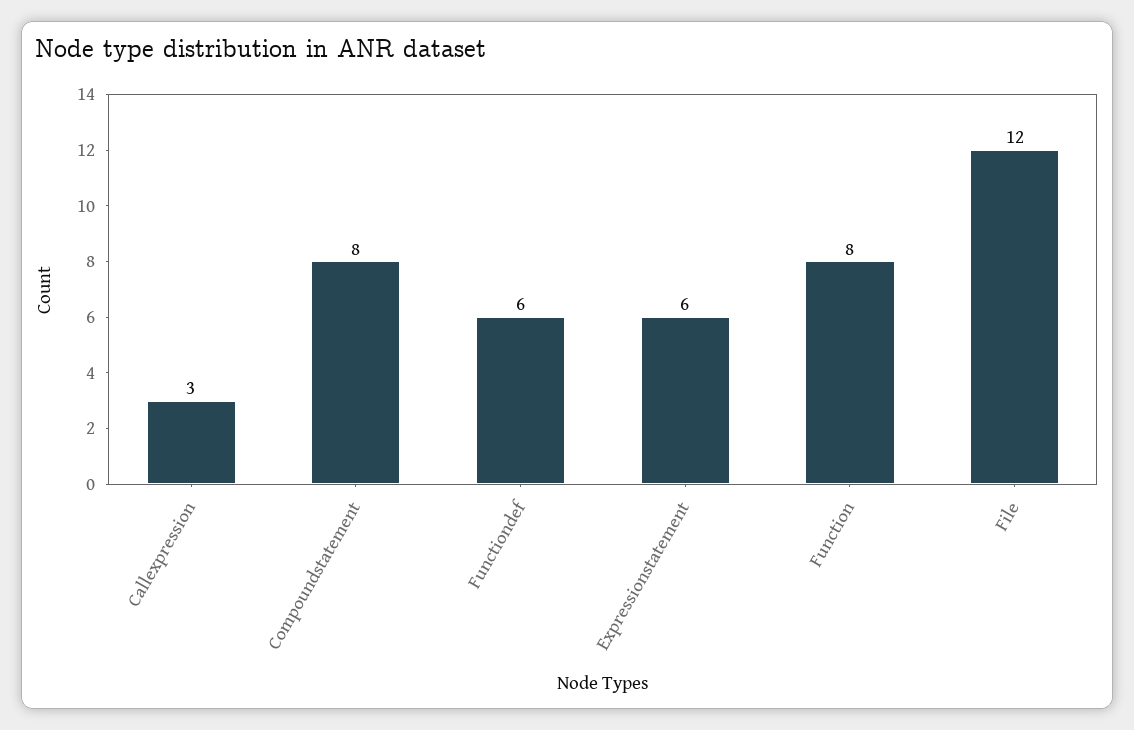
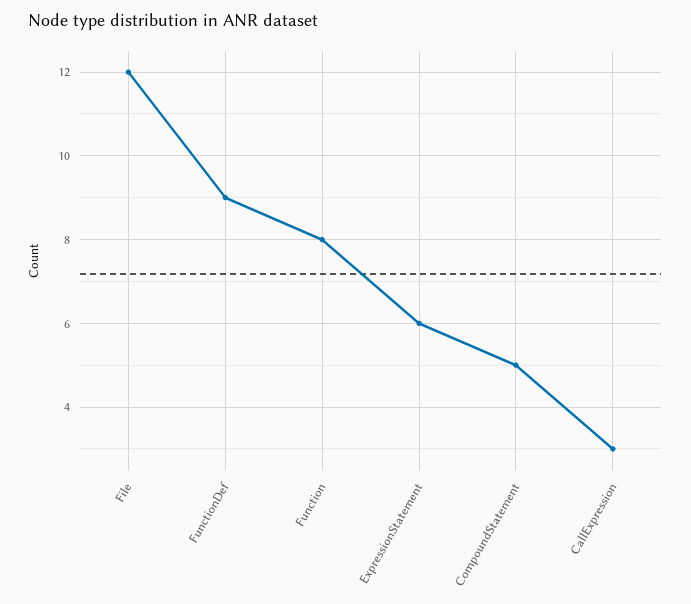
  {
    "Callexpression": 3,
-   "Compoundstatement": 8,
+   "Compoundstatement": 5,
-   "Functiondef": 6,
+   "Functiondef": 9,
    "Expressionstatement": 6,
    "Function": 8,
    "File": 12
  }

